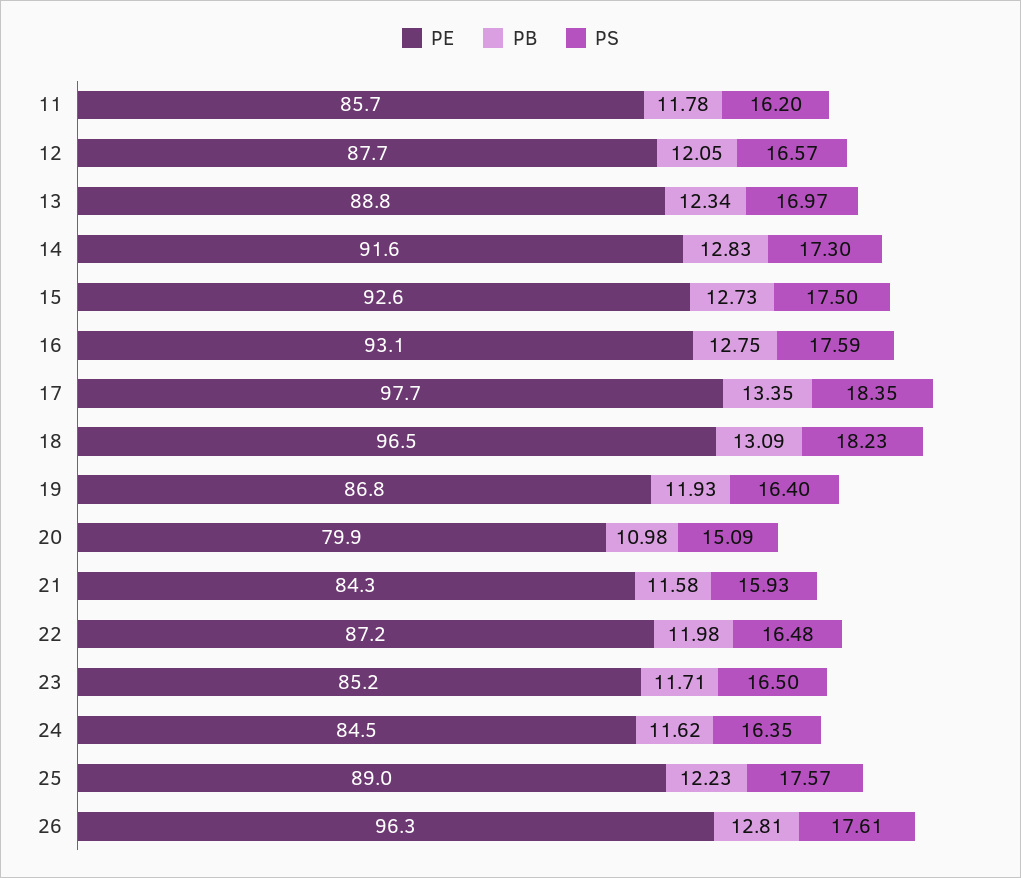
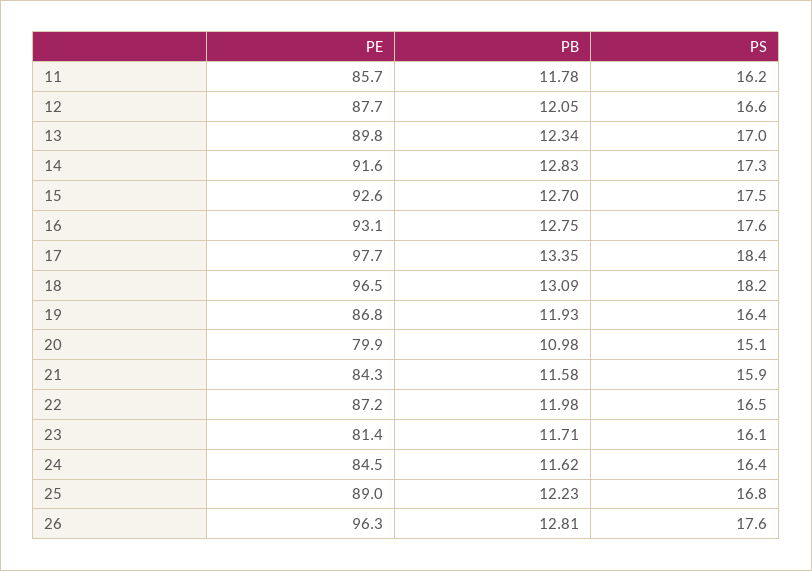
  {
    "PE": {
      "11": 85.7,
      "12": 87.7,
-     "13": 88.8,
+     "13": 89.8,
      "14": 91.6,
      "15": 92.6,
      "16": 93.1,
      "17": 97.7,
      "18": 96.5,
      "19": 86.8,
      "20": 79.9,
      "21": 84.3,
      "22": 87.2,
-     "23": 85.2,
+     "23": 81.4,
      "24": 84.5,
      "25": 89,
      "26": 96.3
    },
    "PB": {
      "11": 11.78,
      "12": 12.05,
      "13": 12.34,
      "14": 12.83,
-     "15": 12.73,
+     "15": 12.7,
      "16": 12.75,
      "17": 13.35,
      "18": 13.09,
      "19": 11.93,
      "20": 10.98,
      "21": 11.58,
      "22": 11.98,
      "23": 11.71,
      "24": 11.62,
      "25": 12.23,
      "26": 12.81
    },
    "PS": {
      "11": 16.2,
      "12": 16.57,
      "13": 16.97,
      "14": 17.3,
      "15": 17.5,
      "16": 17.59,
      "17": 18.35,
      "18": 18.23,
      "19": 16.4,
      "20": 15.09,
      "21": 15.93,
      "22": 16.48,
-     "23": 16.5,
+     "23": 16.1,
      "24": 16.35,
-     "25": 17.57,
+     "25": 16.8,
      "26": 17.61
    }
  }

